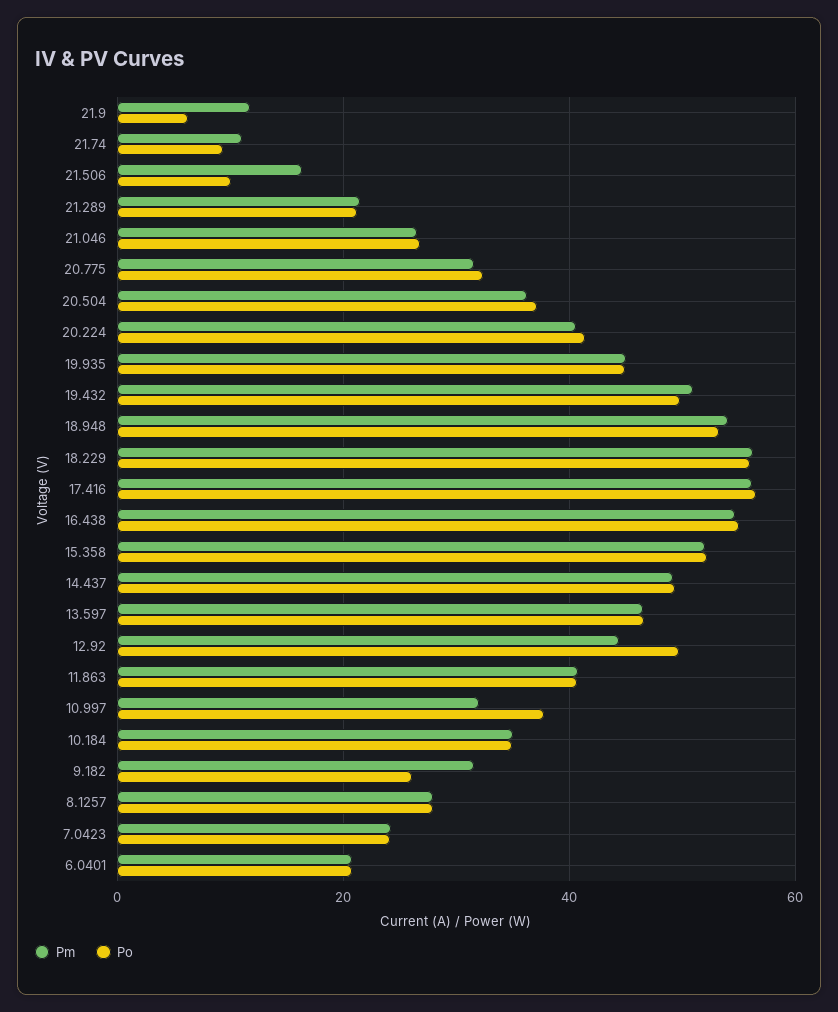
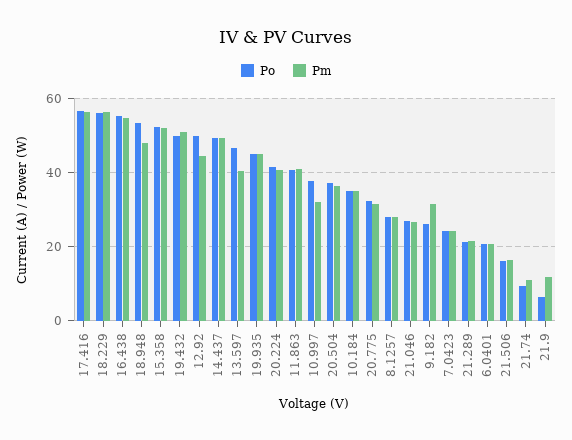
  {
    "Pm": {
      "21.9": 12,
      "21.74": 12,
      "21.506": 16,
      "21.289": 22,
      "21.046": 26,
      "20.775": 32,
      "20.504": 36,
      "20.224": 40,
      "19.935": 46,
      "19.432": 50,
-     "18.948": 54,
+     "18.948": 48,
      "18.229": 56,
      "17.416": 56,
      "16.438": 54,
      "15.358": 52,
      "14.437": 50,
-     "13.597": 46,
+     "13.597": 40,
      "12.92": 44,
      "11.863": 40,
      "10.997": 32,
      "10.184": 36,
      "9.182": 32,
      "8.1257": 28,
      "7.0423": 24,
      "6.0401": 20
    },
    "Po": {
      "21.9": 6,
      "21.74": 10,
-     "21.506": 10,
+     "21.506": 16,
      "21.289": 22,
      "21.046": 26,
      "20.775": 32,
      "20.504": 38,
      "20.224": 42,
      "19.935": 44,
      "19.432": 50,
      "18.948": 54,
      "18.229": 56,
      "17.416": 56,
      "16.438": 56,
      "15.358": 52,
      "14.437": 50,
      "13.597": 46,
      "12.92": 50,
      "11.863": 40,
      "10.997": 38,
      "10.184": 34,
      "9.182": 26,
      "8.1257": 28,
      "7.0423": 24,
      "6.0401": 20
    }
  }

